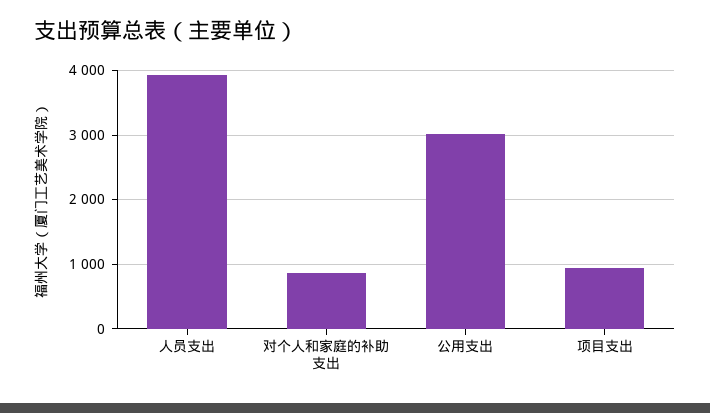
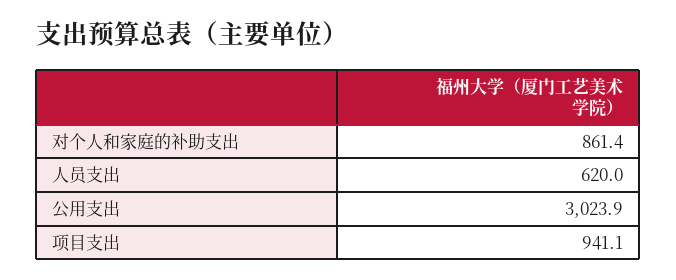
  {
-   "人员支出": 3900,
+   "人员支出": 620,
    "对个人和家庭的补助支出": 861.4,
    "公用支出": 3023.9,
    "项目支出": 941.1
  }

